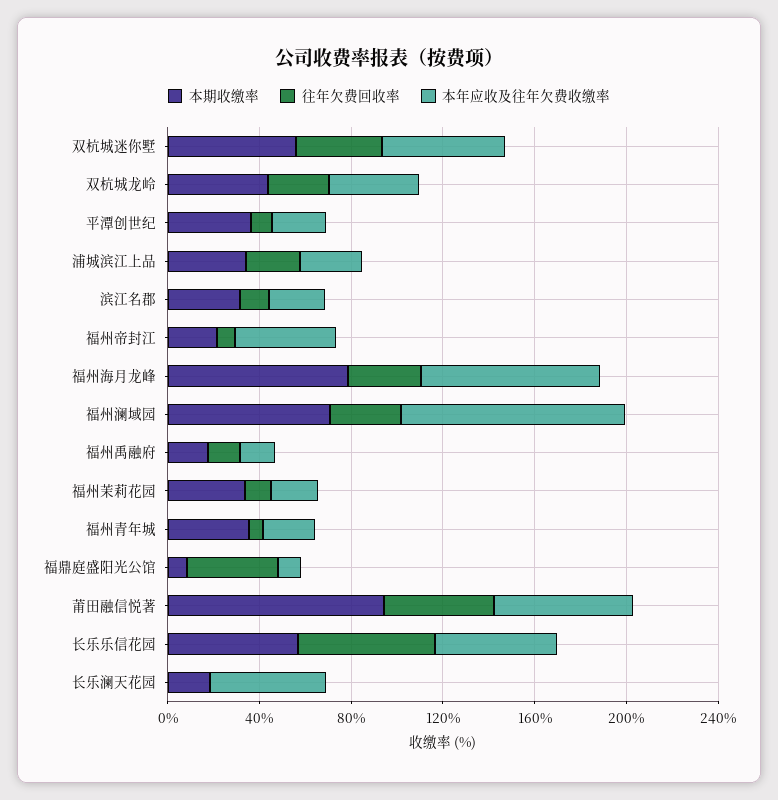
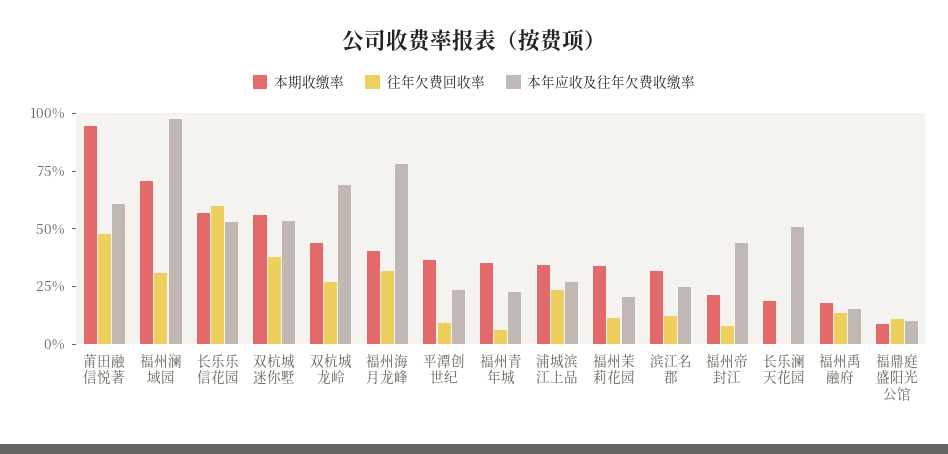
  {
    "本期收缴率": {
      "双杭城迷你墅": 55,
      "双杭城龙岭": 45,
      "平潭创世纪": 35,
      "浦城滨江上品": 35,
      "滨江名郡": 30,
      "福州帝封江": 20,
-     "福州海月龙峰": 80,
+     "福州海月龙峰": 40,
      "福州澜域园": 70,
      "福州禹融府": 20,
      "福州茉莉花园": 35,
      "福州青年城": 35,
      "福鼎庭盛阳光公馆": 10,
      "莆田融信悦著": 95,
      "长乐乐信花园": 55,
      "长乐澜天花园": 20
    },
    "往年欠费回收率": {
      "双杭城迷你墅": 40,
      "双杭城龙岭": 25,
      "平潭创世纪": 10,
      "浦城滨江上品": 25,
      "滨江名郡": 10,
      "福州帝封江": 10,
      "福州海月龙峰": 30,
      "福州澜域园": 30,
      "福州禹融府": 15,
      "福州茉莉花园": 10,
      "福州青年城": 5,
-     "福鼎庭盛阳光公馆": 40,
+     "福鼎庭盛阳光公馆": 10,
      "莆田融信悦著": 50,
      "长乐乐信花园": 60,
      "长乐澜天花园": 0
    },
    "本年应收及往年欠费收缴率": {
      "双杭城迷你墅": 55,
-     "双杭城龙岭": 40,
+     "双杭城龙岭": 70,
      "平潭创世纪": 25,
      "浦城滨江上品": 25,
      "滨江名郡": 25,
      "福州帝封江": 45,
      "福州海月龙峰": 80,
      "福州澜域园": 100,
      "福州禹融府": 15,
      "福州茉莉花园": 20,
      "福州青年城": 25,
      "福鼎庭盛阳光公馆": 10,
      "莆田融信悦著": 60,
      "长乐乐信花园": 55,
      "长乐澜天花园": 50
    }
  }

